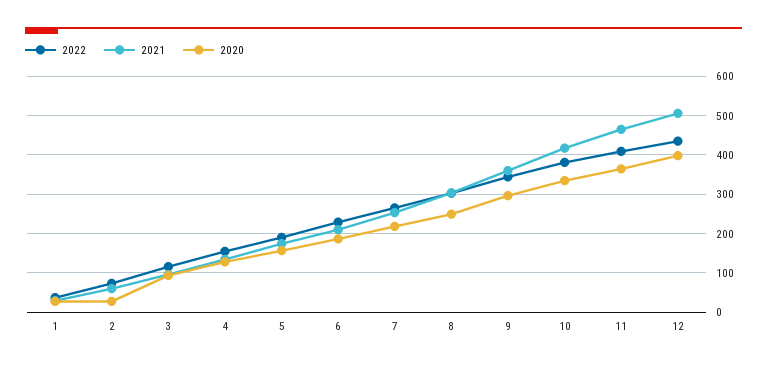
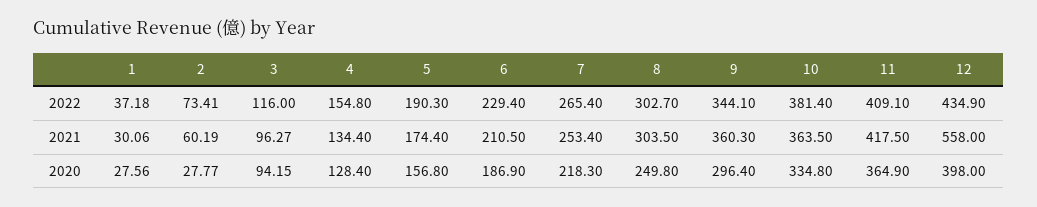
  {
    "2022": {
      "1": 37.18,
      "2": 73.41,
      "3": 116,
      "4": 154.8,
      "5": 190.3,
      "6": 229.4,
      "7": 265.4,
      "8": 302.7,
      "9": 344.1,
      "10": 381.4,
      "11": 409.1,
      "12": 434.9
    },
    "2021": {
      "1": 30.06,
      "2": 60.19,
      "3": 96.27,
      "4": 134.4,
      "5": 174.4,
      "6": 210.5,
      "7": 253.4,
      "8": 303.5,
      "9": 360.3,
-     "10": 420,
+     "10": 363.5,
-     "11": 460,
+     "11": 417.5,
-     "12": 500
+     "12": 558
    },
    "2020": {
      "1": 27.56,
      "2": 27.77,
      "3": 94.15,
      "4": 128.4,
      "5": 156.8,
      "6": 186.9,
      "7": 218.3,
      "8": 249.8,
      "9": 296.4,
      "10": 334.8,
      "11": 364.9,
      "12": 398
    }
  }

